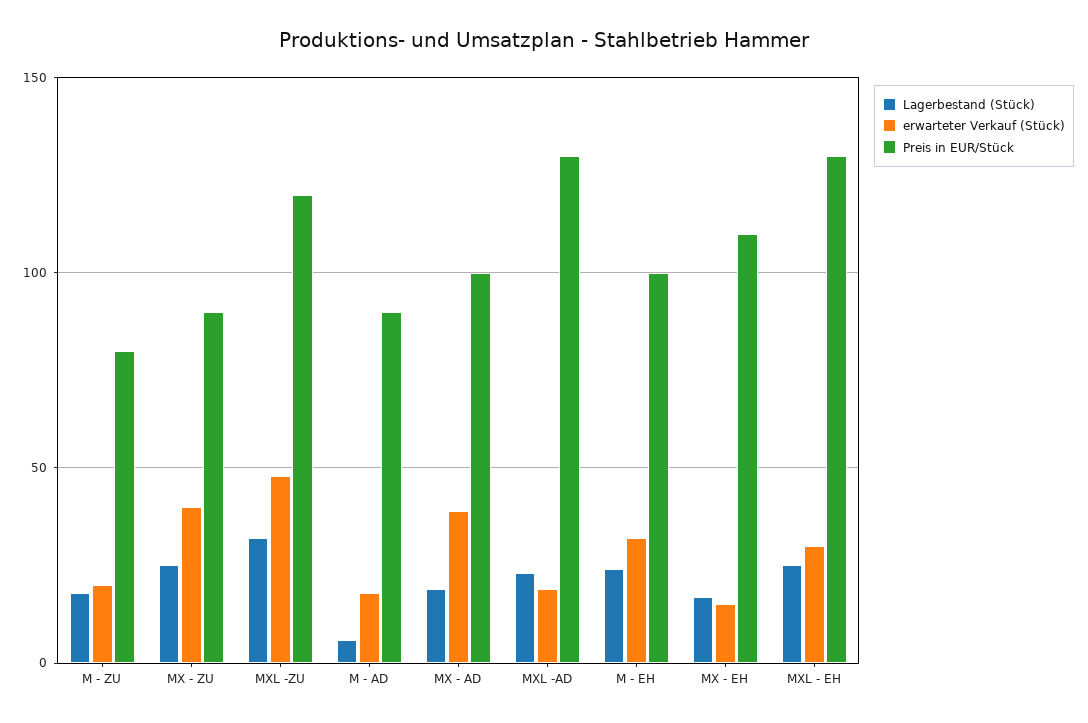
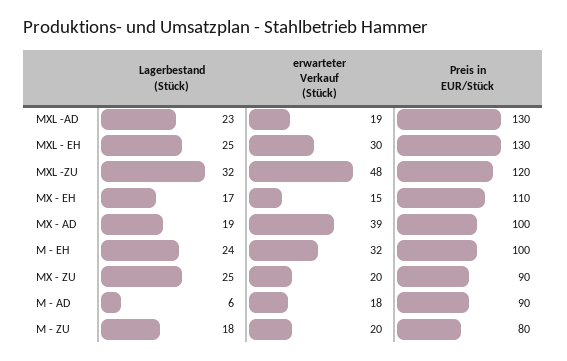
  {
    "Lagerbestand (Stück)": {
      "M - ZU": 18,
      "MX - ZU": 25,
      "MXL -ZU": 32,
      "M - AD": 6,
      "MX - AD": 19,
      "MXL -AD": 23,
      "M - EH": 24,
      "MX - EH": 17,
      "MXL - EH": 25
    },
    "erwarteter Verkauf (Stück)": {
      "M - ZU": 20,
-     "MX - ZU": 40,
+     "MX - ZU": 20,
      "MXL -ZU": 48,
      "M - AD": 18,
      "MX - AD": 39,
      "MXL -AD": 19,
      "M - EH": 32,
      "MX - EH": 15,
      "MXL - EH": 30
    },
    "Preis in EUR/Stück": {
      "M - ZU": 80,
      "MX - ZU": 90,
      "MXL -ZU": 120,
      "M - AD": 90,
      "MX - AD": 100,
      "MXL -AD": 130,
      "M - EH": 100,
      "MX - EH": 110,
      "MXL - EH": 130
    }
  }

